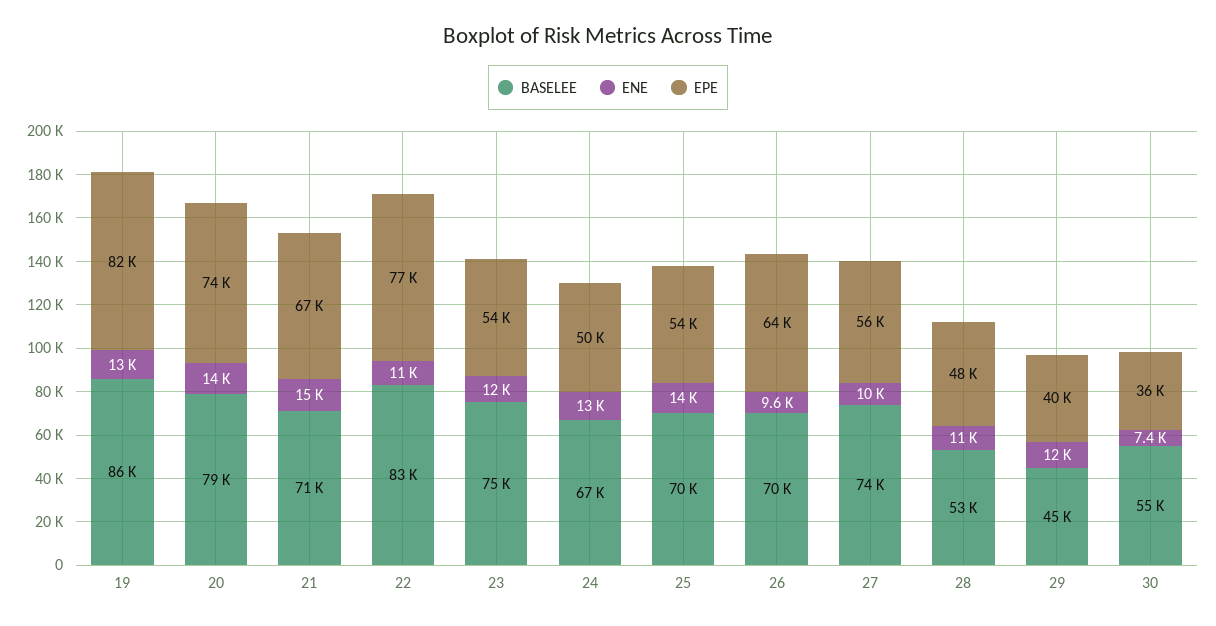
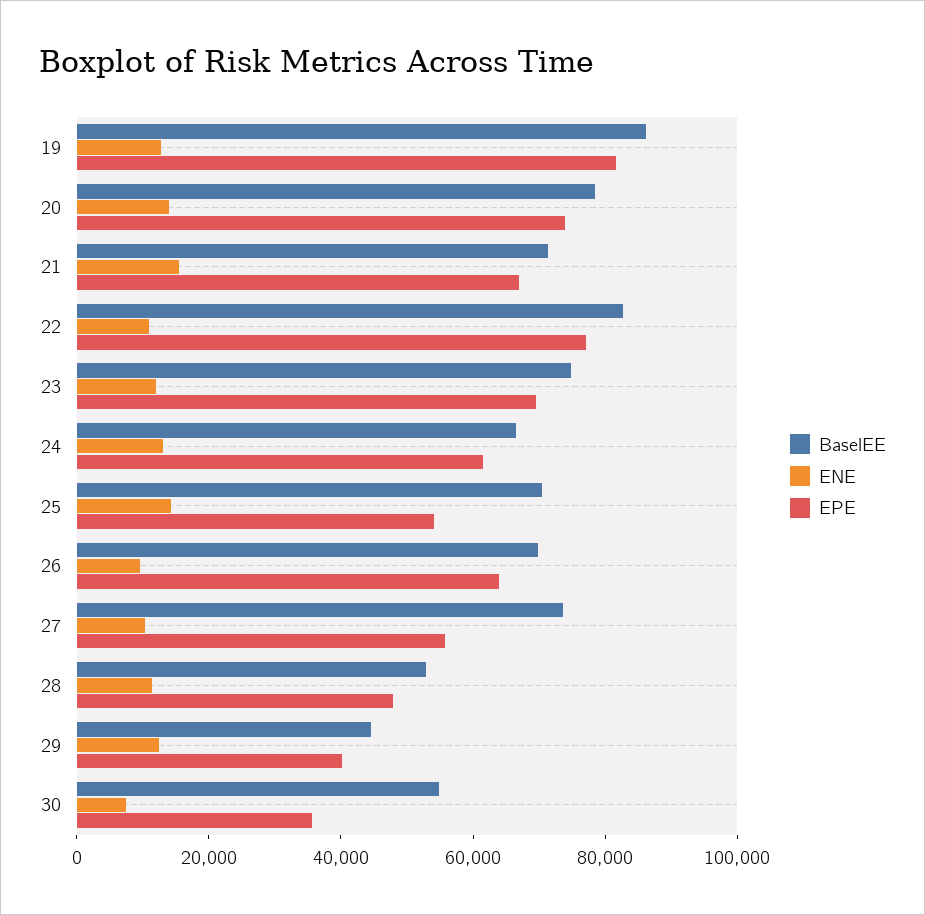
  {
    "BASELEE": {
      "19": 86000,
      "20": 79000,
      "21": 71000,
      "22": 83000,
      "23": 75000,
      "24": 67000,
      "25": 70000,
      "26": 70000,
      "27": 74000,
      "28": 53000,
      "29": 45000,
      "30": 55000
    },
    "ENE": {
      "19": 13000,
      "20": 14000,
      "21": 15000,
      "22": 11000,
      "23": 12000,
      "24": 13000,
      "25": 14000,
      "26": 9600,
      "27": 10000,
      "28": 11000,
      "29": 12000,
      "30": 7400
    },
    "EPE": {
      "19": 82000,
      "20": 74000,
      "21": 67000,
      "22": 77000,
-     "23": 54000,
+     "23": 70000,
-     "24": 50000,
+     "24": 60000,
      "25": 54000,
      "26": 64000,
      "27": 56000,
      "28": 48000,
      "29": 40000,
      "30": 36000
    }
  }

